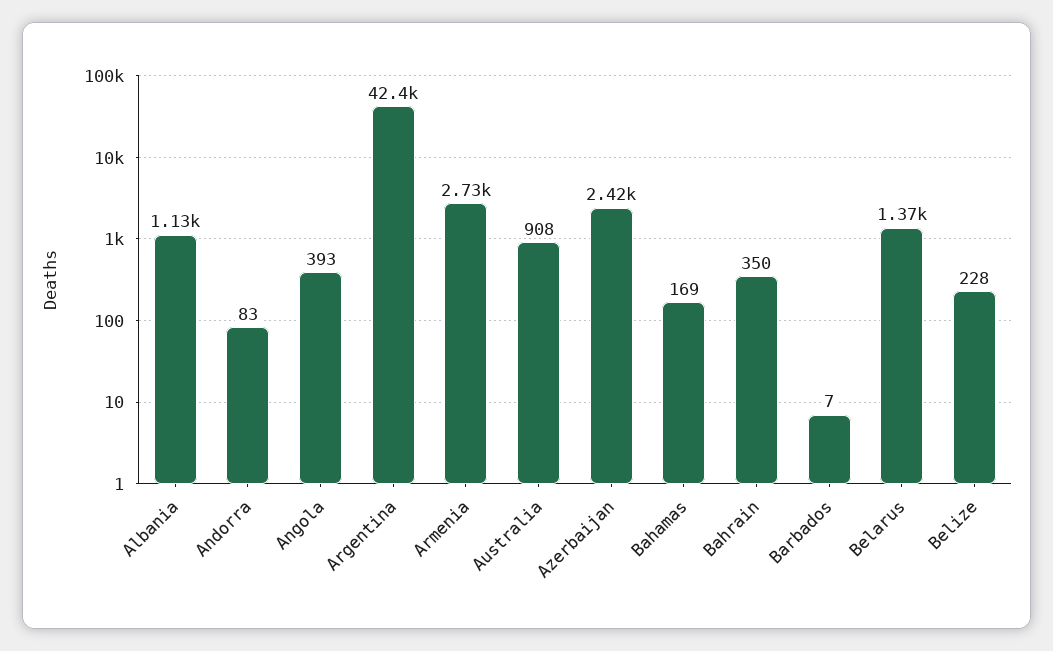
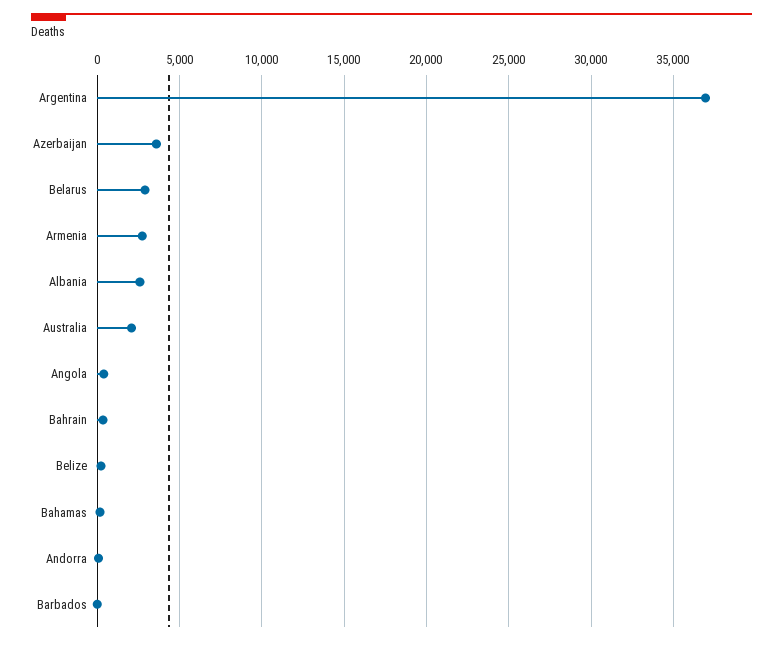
  {
-   "Albania": 1130,
+   "Albania": 2500,
    "Andorra": 83,
    "Angola": 393,
-   "Argentina": 42400,
+   "Argentina": 37000,
    "Armenia": 2730,
-   "Australia": 908,
+   "Australia": 2000,
-   "Azerbaijan": 2420,
+   "Azerbaijan": 3500,
    "Bahamas": 169,
    "Bahrain": 350,
    "Barbados": 7,
-   "Belarus": 1370,
+   "Belarus": 3000,
    "Belize": 228
  }

